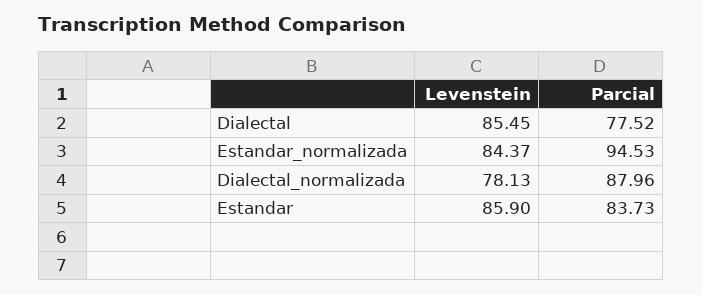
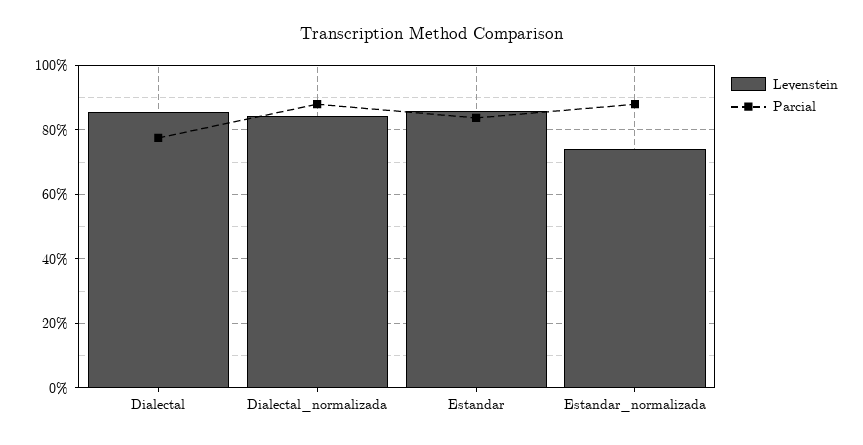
  {
    "Levenstein": {
      "Dialectal": 85.45,
-     "Estandar_normalizada": 84.37,
+     "Estandar_normalizada": 74,
-     "Dialectal_normalizada": 78.13,
+     "Dialectal_normalizada": 84,
      "Estandar": 85.9
    },
    "Parcial": {
      "Dialectal": 77.52,
-     "Estandar_normalizada": 94.53,
+     "Estandar_normalizada": 88,
      "Dialectal_normalizada": 87.96,
      "Estandar": 83.73
    }
  }

